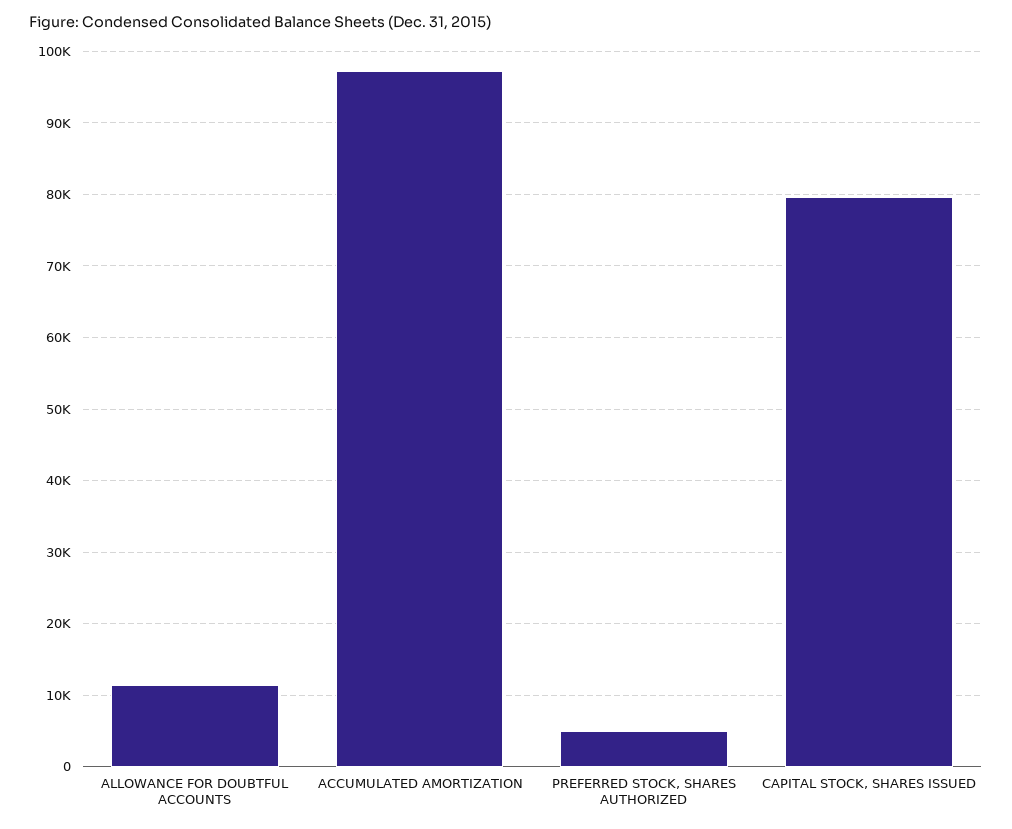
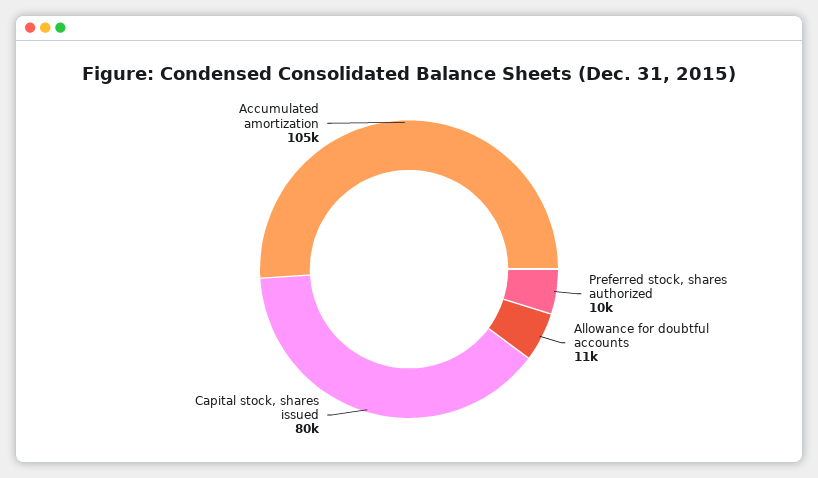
  {
    "ALLOWANCE FOR DOUBTFUL ACCOUNTS": 11000,
-   "ACCUMULATED AMORTIZATION": 97000,
+   "ACCUMULATED AMORTIZATION": 105000,
-   "PREFERRED STOCK, SHARES AUTHORIZED": 5000,
+   "PREFERRED STOCK, SHARES AUTHORIZED": 10000,
    "CAPITAL STOCK, SHARES ISSUED": 80000
  }

